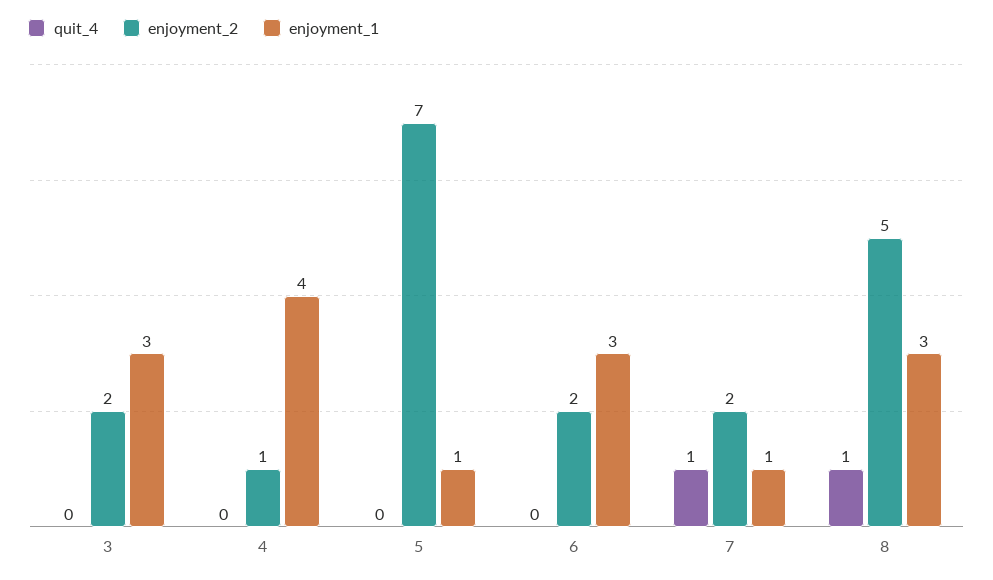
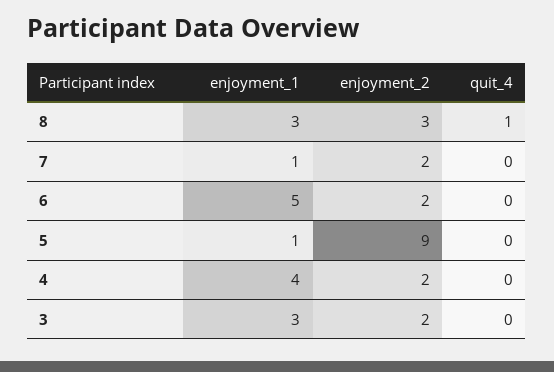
  {
    "quit_4": {
      "3": 0,
      "4": 0,
      "5": 0,
      "6": 0,
-     "7": 1,
+     "7": 0,
      "8": 1
    },
    "enjoyment_2": {
      "3": 2,
-     "4": 1,
+     "4": 2,
-     "5": 7,
+     "5": 9,
      "6": 2,
      "7": 2,
-     "8": 5
+     "8": 3
    },
    "enjoyment_1": {
      "3": 3,
      "4": 4,
      "5": 1,
-     "6": 3,
+     "6": 5,
      "7": 1,
      "8": 3
    }
  }

